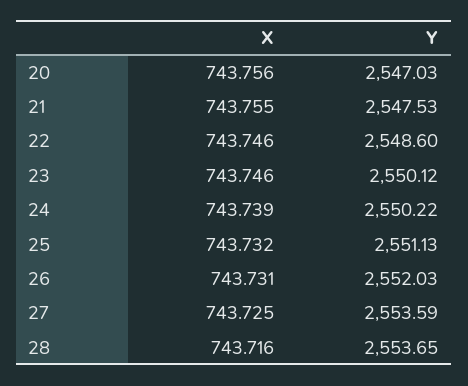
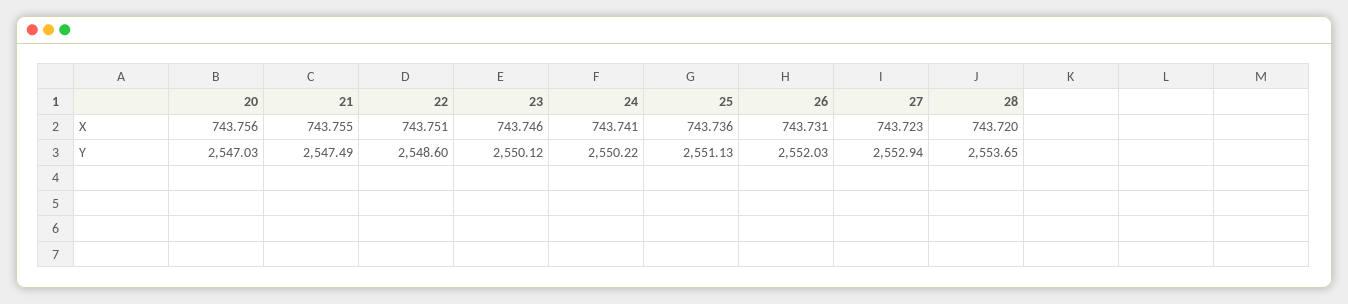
  {
    "X": {
      "20": 743.756,
      "21": 743.755,
-     "22": 743.746,
+     "22": 743.751,
      "23": 743.746,
-     "24": 743.739,
+     "24": 743.741,
-     "25": 743.732,
+     "25": 743.736,
      "26": 743.731,
-     "27": 743.725,
+     "27": 743.723,
-     "28": 743.716
+     "28": 743.72
    },
    "Y": {
      "20": 2547.03,
-     "21": 2547.53,
+     "21": 2547.49,
      "22": 2548.6,
      "23": 2550.12,
      "24": 2550.22,
      "25": 2551.13,
      "26": 2552.03,
-     "27": 2553.59,
+     "27": 2552.94,
      "28": 2553.65
    }
  }

